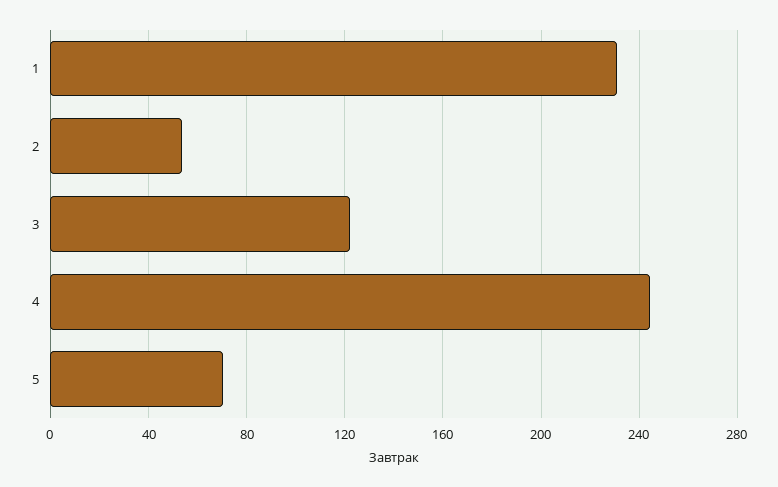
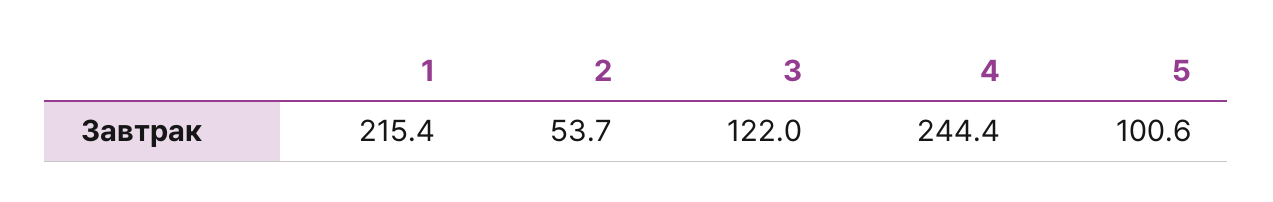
  {
-   "1": 230,
+   "1": 215.4,
    "2": 53.7,
    "3": 122,
    "4": 244.4,
-   "5": 70
+   "5": 100.6
  }

